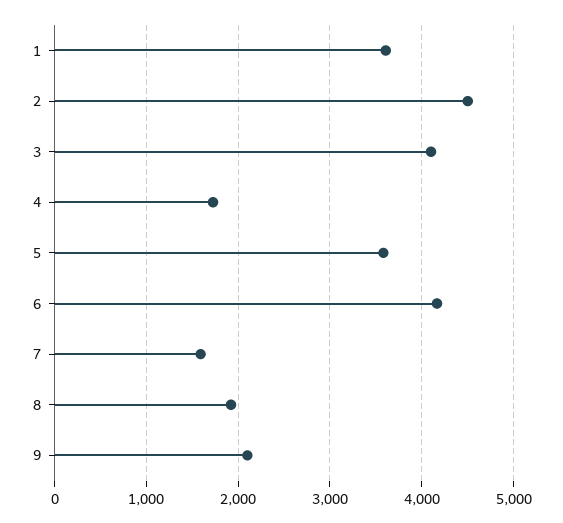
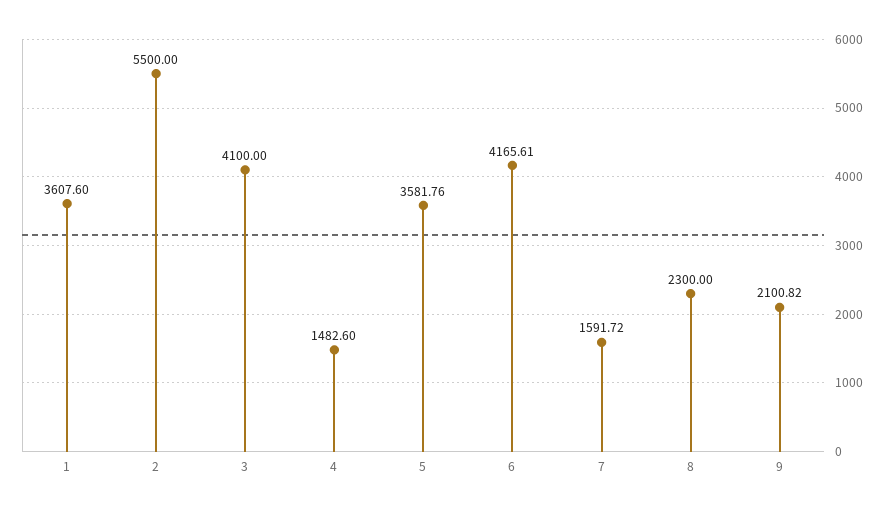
  {
    "1": 3607.6,
-   "2": 4500,
+   "2": 5500,
    "3": 4100,
-   "4": 1700,
+   "4": 1482.6,
    "5": 3581.76,
    "6": 4165.61,
    "7": 1591.72,
-   "8": 1900,
+   "8": 2300,
    "9": 2100.82
  }

